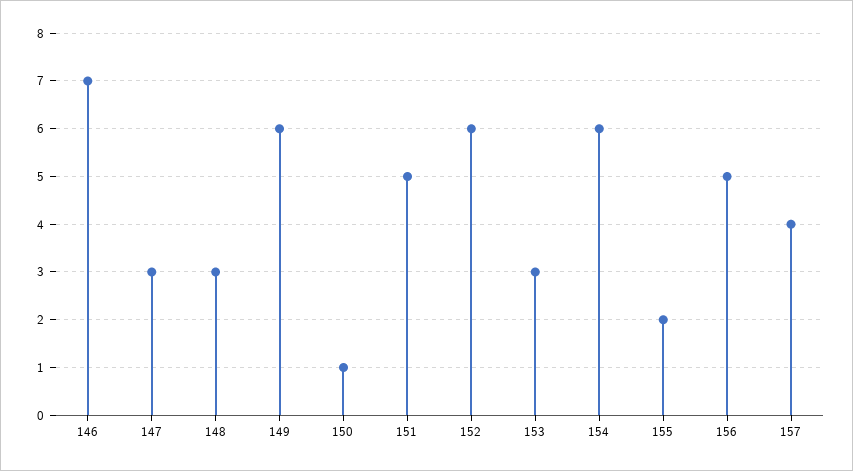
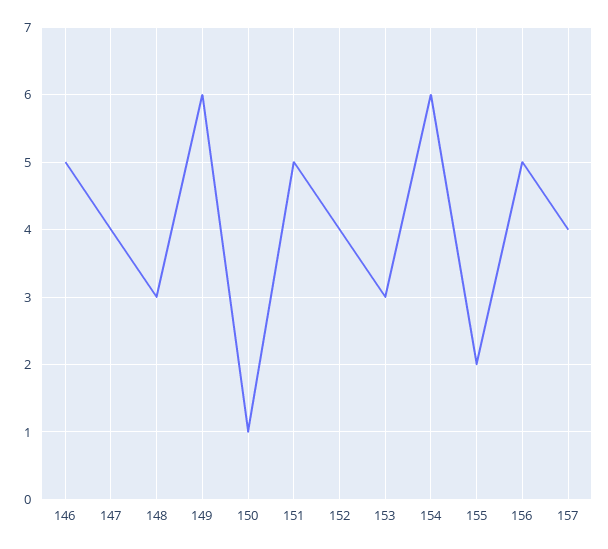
  {
-   "146": 7,
+   "146": 5,
-   "147": 3,
+   "147": 4,
    "148": 3,
    "149": 6,
    "150": 1,
    "151": 5,
-   "152": 6,
+   "152": 4,
    "153": 3,
    "154": 6,
    "155": 2,
    "156": 5,
    "157": 4
  }

